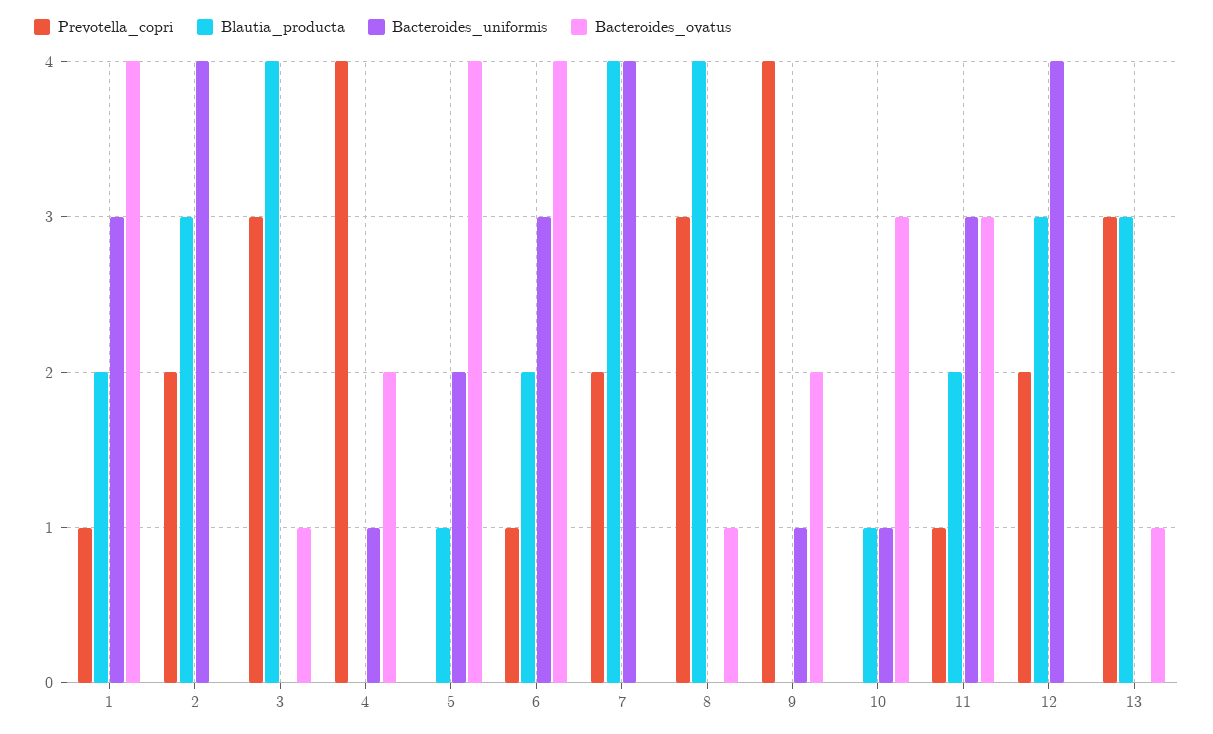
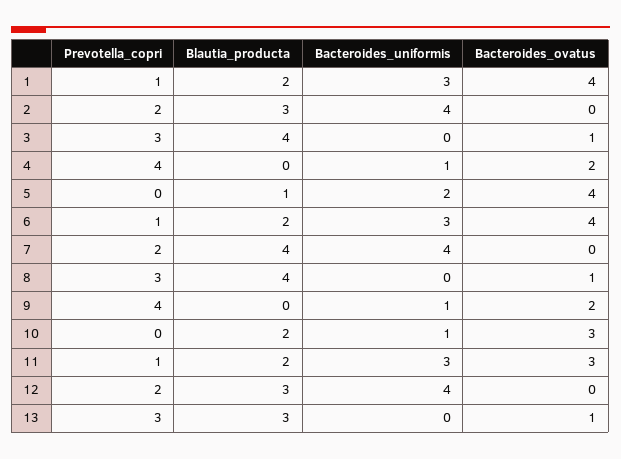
  {
    "Prevotella_copri": {
      "1": 1,
      "2": 2,
      "3": 3,
      "4": 4,
      "5": 0,
      "6": 1,
      "7": 2,
      "8": 3,
      "9": 4,
      "10": 0,
      "11": 1,
      "12": 2,
      "13": 3
    },
    "Blautia_producta": {
      "1": 2,
      "2": 3,
      "3": 4,
      "4": 0,
      "5": 1,
      "6": 2,
      "7": 4,
      "8": 4,
      "9": 0,
-     "10": 1,
+     "10": 2,
      "11": 2,
      "12": 3,
      "13": 3
    },
    "Bacteroides_uniformis": {
      "1": 3,
      "2": 4,
      "3": 0,
      "4": 1,
      "5": 2,
      "6": 3,
      "7": 4,
      "8": 0,
      "9": 1,
      "10": 1,
      "11": 3,
      "12": 4,
      "13": 0
    },
    "Bacteroides_ovatus": {
      "1": 4,
      "2": 0,
      "3": 1,
      "4": 2,
      "5": 4,
      "6": 4,
      "7": 0,
      "8": 1,
      "9": 2,
      "10": 3,
      "11": 3,
      "12": 0,
      "13": 1
    }
  }

